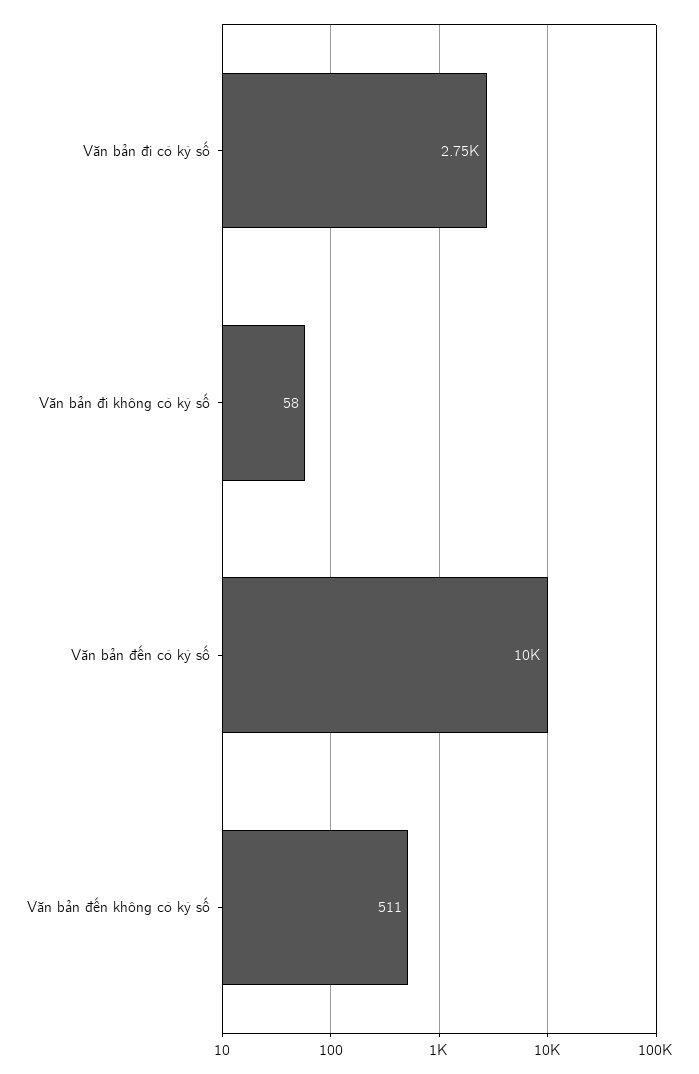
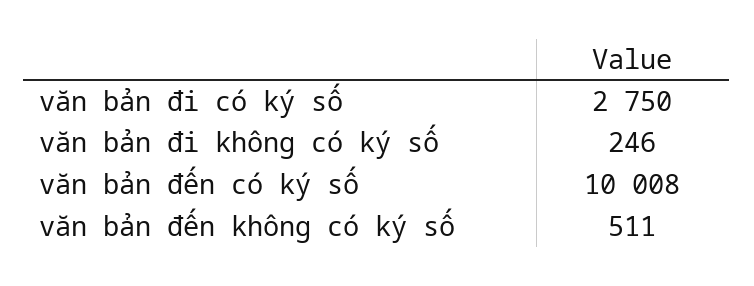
  {
    "Văn bản đi có ký số": 2750,
-   "Văn bản đi không có ký số": 58,
+   "Văn bản đi không có ký số": 246,
    "Văn bản đến có ký số": 10008,
    "Văn bản đến không có ký số": 511
  }

